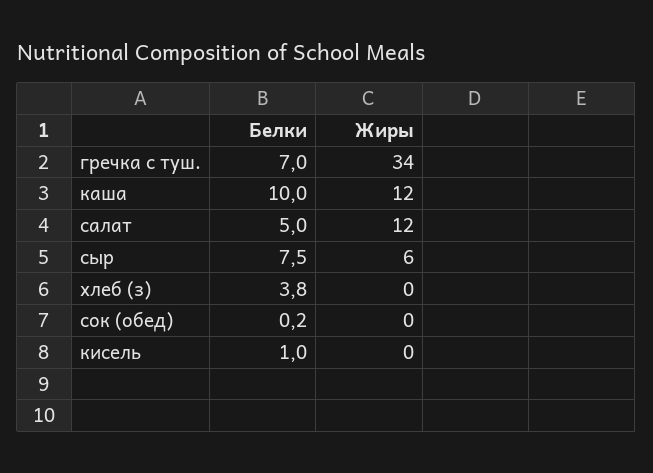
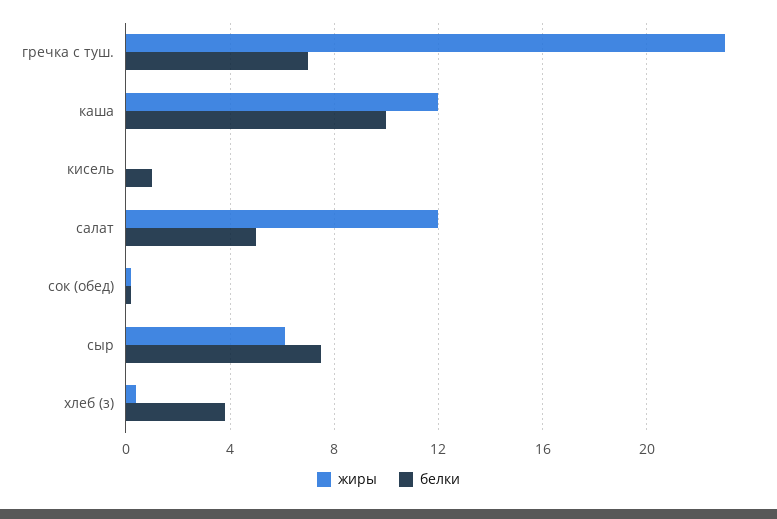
  {
    "Белки": {
      "гречка с туш.": 7,
      "каша": 10,
      "салат": 5,
      "сыр": 7.5,
      "хлеб (з)": 3.8,
      "сок (обед)": 0.2,
      "кисель": 1
    },
    "Жиры": {
-     "гречка с туш.": 34,
+     "гречка с туш.": 23,
      "каша": 12,
      "салат": 12,
      "сыр": 6,
      "хлеб (з)": 0,
      "сок (обед)": 0,
      "кисель": 0
    }
  }

